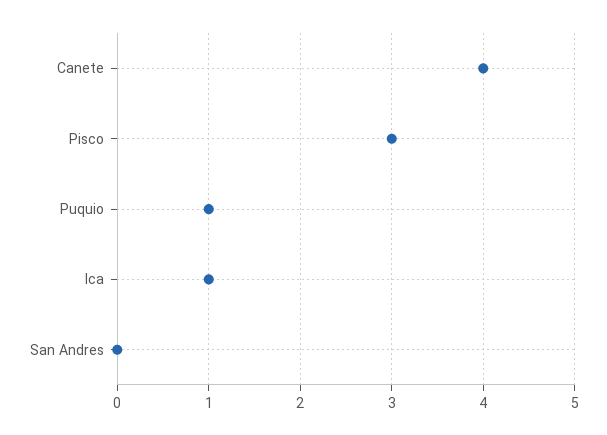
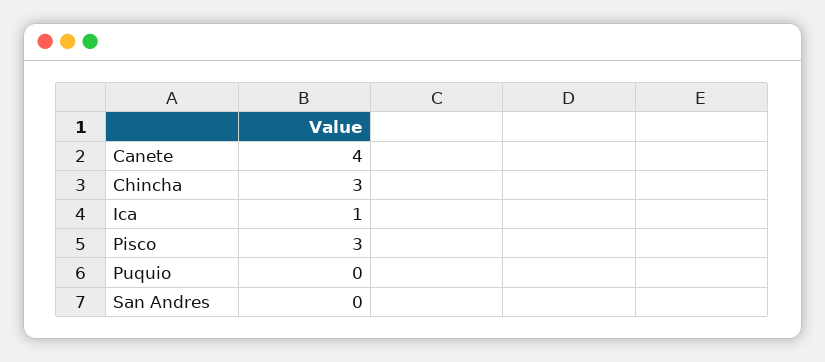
  {
    "Canete": 4,
    "Pisco": 3,
-   "Puquio": 1,
+   "Puquio": 0,
    "Ica": 1,
-   "San Andres": 0
+   "San Andres": 0,
+   "Chincha": 3
  }

